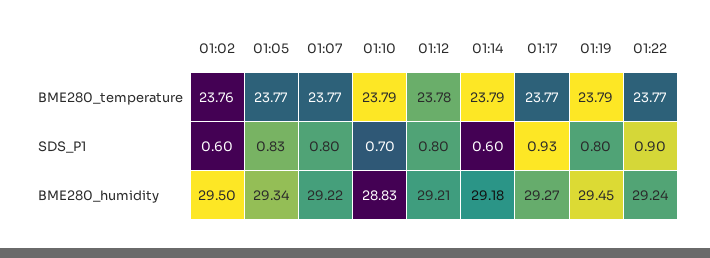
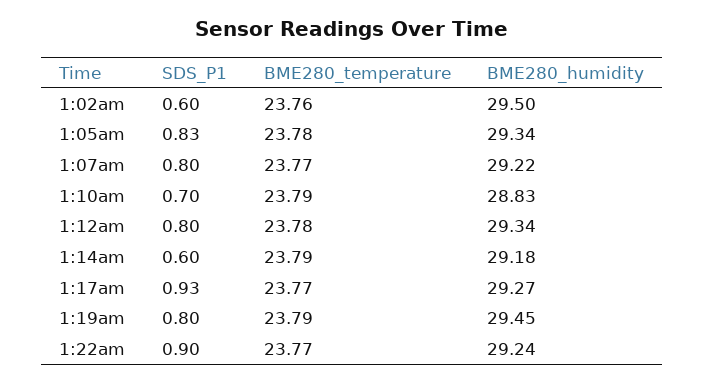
  {
    "01:02": {
      "BME280_temperature": 23.76,
      "SDS_P1": 0.6,
      "BME280_humidity": 29.5
    },
    "01:05": {
-     "BME280_temperature": 23.77,
+     "BME280_temperature": 23.78,
      "SDS_P1": 0.83,
      "BME280_humidity": 29.34
    },
    "01:07": {
      "BME280_temperature": 23.77,
      "SDS_P1": 0.8,
      "BME280_humidity": 29.22
    },
    "01:10": {
      "BME280_temperature": 23.79,
      "SDS_P1": 0.7,
      "BME280_humidity": 28.83
    },
    "01:12": {
      "BME280_temperature": 23.78,
      "SDS_P1": 0.8,
-     "BME280_humidity": 29.21
+     "BME280_humidity": 29.34
    },
    "01:14": {
      "BME280_temperature": 23.79,
      "SDS_P1": 0.6,
      "BME280_humidity": 29.18
    },
    "01:17": {
      "BME280_temperature": 23.77,
      "SDS_P1": 0.93,
      "BME280_humidity": 29.27
    },
    "01:19": {
      "BME280_temperature": 23.79,
      "SDS_P1": 0.8,
      "BME280_humidity": 29.45
    },
    "01:22": {
      "BME280_temperature": 23.77,
      "SDS_P1": 0.9,
      "BME280_humidity": 29.24
    }
  }

